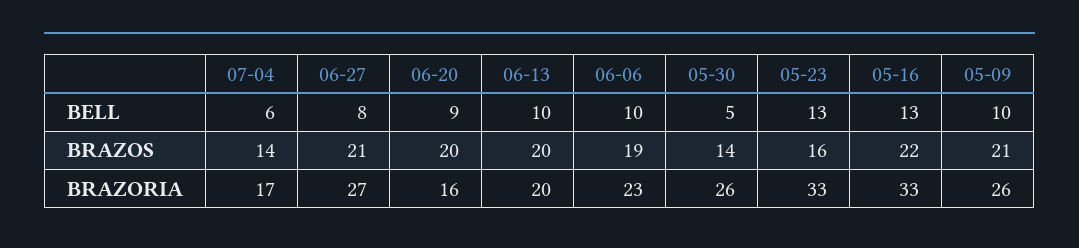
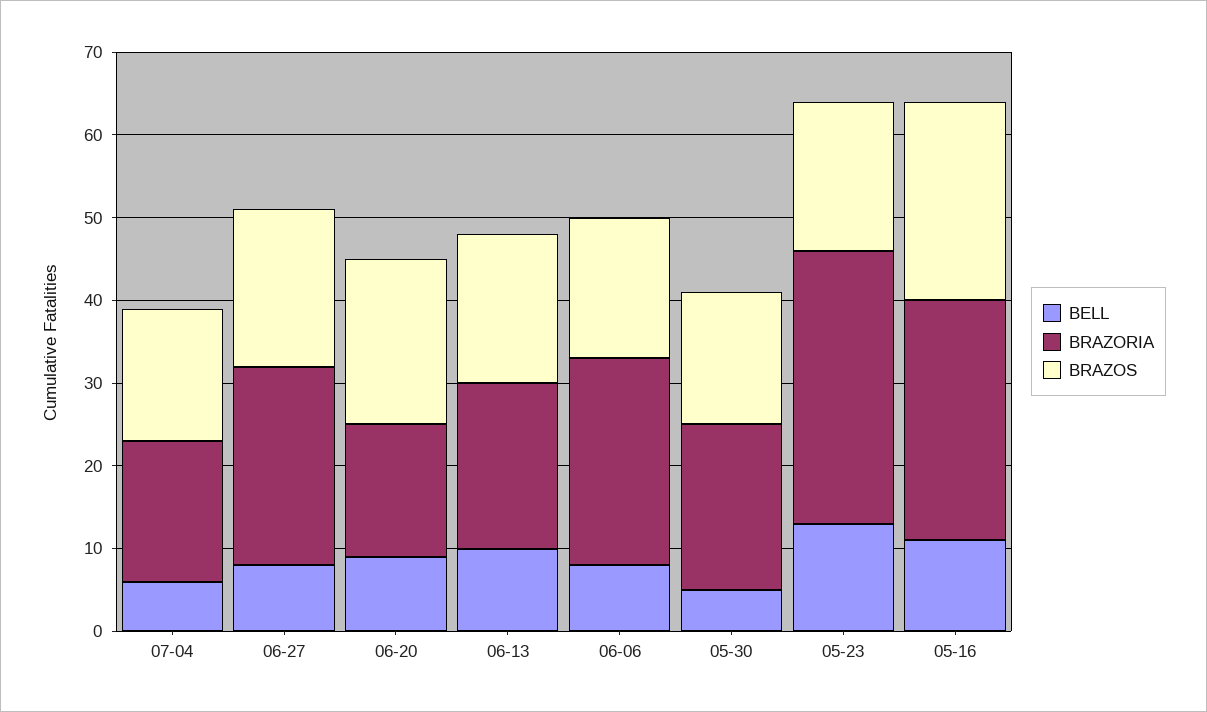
  {
    "BELL": {
      "07-04": 6,
      "06-27": 8,
      "06-20": 9,
      "06-13": 10,
-     "06-06": 10,
+     "06-06": 8,
      "05-30": 5,
      "05-23": 13,
-     "05-16": 13,
+     "05-16": 11
-     "05-09": 10
    },
    "BRAZOS": {
-     "07-04": 14,
+     "07-04": 16,
-     "06-27": 21,
+     "06-27": 19,
      "06-20": 20,
-     "06-13": 20,
+     "06-13": 18,
-     "06-06": 19,
+     "06-06": 17,
-     "05-30": 14,
+     "05-30": 16,
-     "05-23": 16,
+     "05-23": 18,
-     "05-16": 22,
+     "05-16": 24
-     "05-09": 21
    },
    "BRAZORIA": {
      "07-04": 17,
-     "06-27": 27,
+     "06-27": 24,
      "06-20": 16,
      "06-13": 20,
-     "06-06": 23,
+     "06-06": 25,
-     "05-30": 26,
+     "05-30": 20,
      "05-23": 33,
-     "05-16": 33,
+     "05-16": 29
-     "05-09": 26
    }
  }

